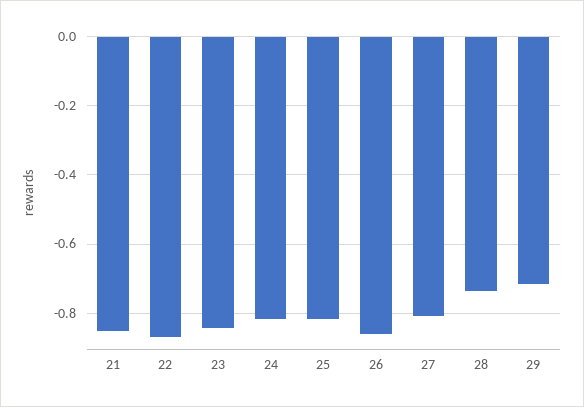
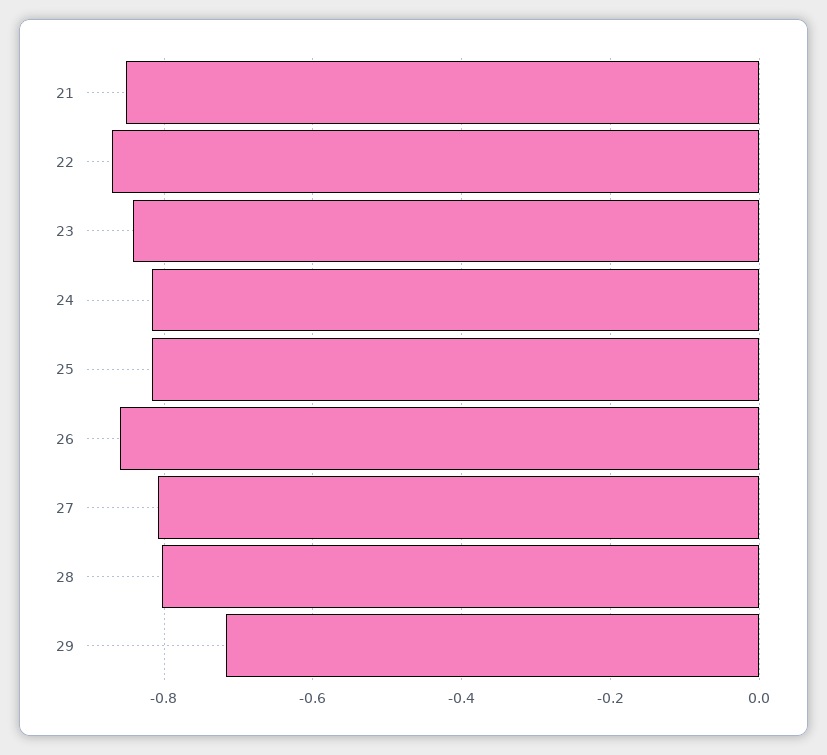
  {
    "21": -0.86,
    "22": -0.86,
    "23": -0.84,
    "24": -0.82,
    "25": -0.82,
    "26": -0.86,
    "27": -0.8,
-   "28": -0.74,
+   "28": -0.8,
    "29": -0.72
  }

